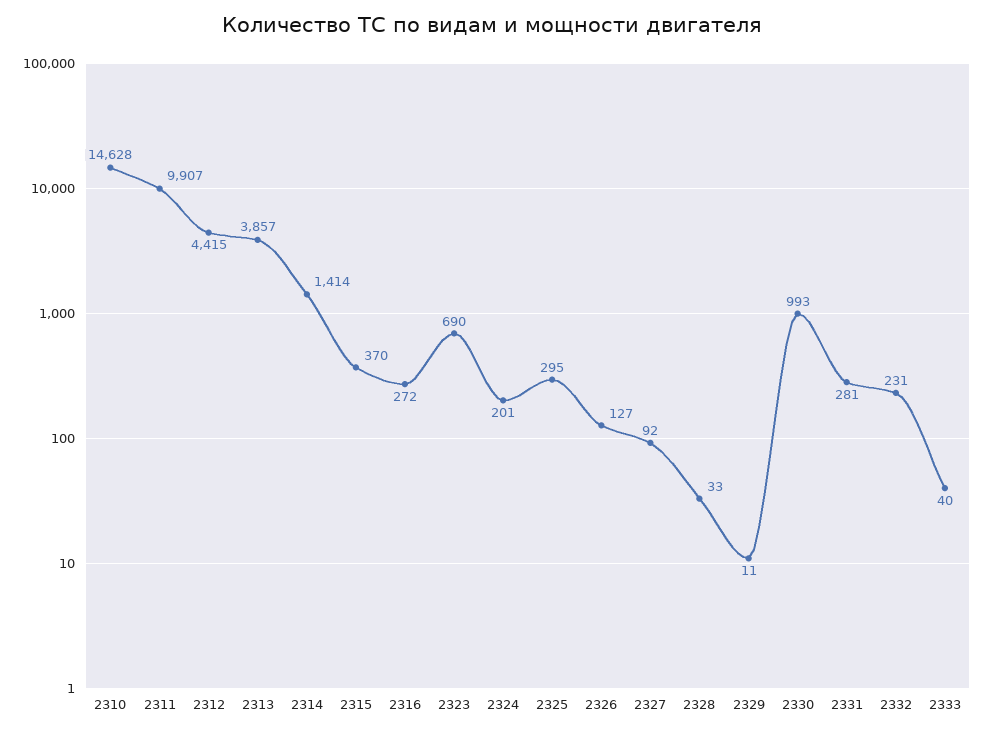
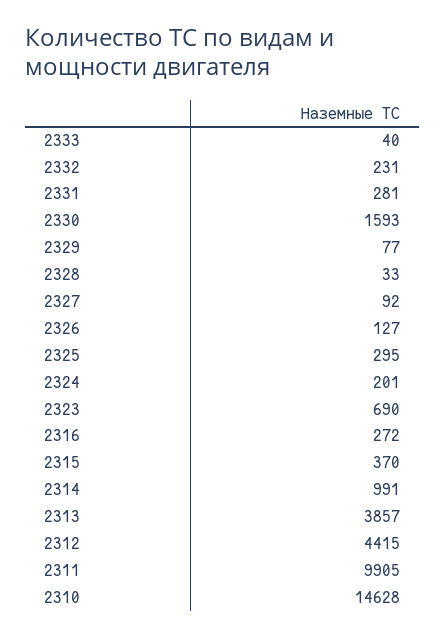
  {
    "2310": 14628,
-   "2311": 9907,
+   "2311": 9905,
    "2312": 4415,
    "2313": 3857,
-   "2314": 1414,
+   "2314": 991,
    "2315": 370,
    "2316": 272,
    "2323": 690,
    "2324": 201,
    "2325": 295,
    "2326": 127,
    "2327": 92,
    "2328": 33,
-   "2329": 11,
+   "2329": 77,
-   "2330": 993,
+   "2330": 1593,
    "2331": 281,
    "2332": 231,
    "2333": 40
  }

